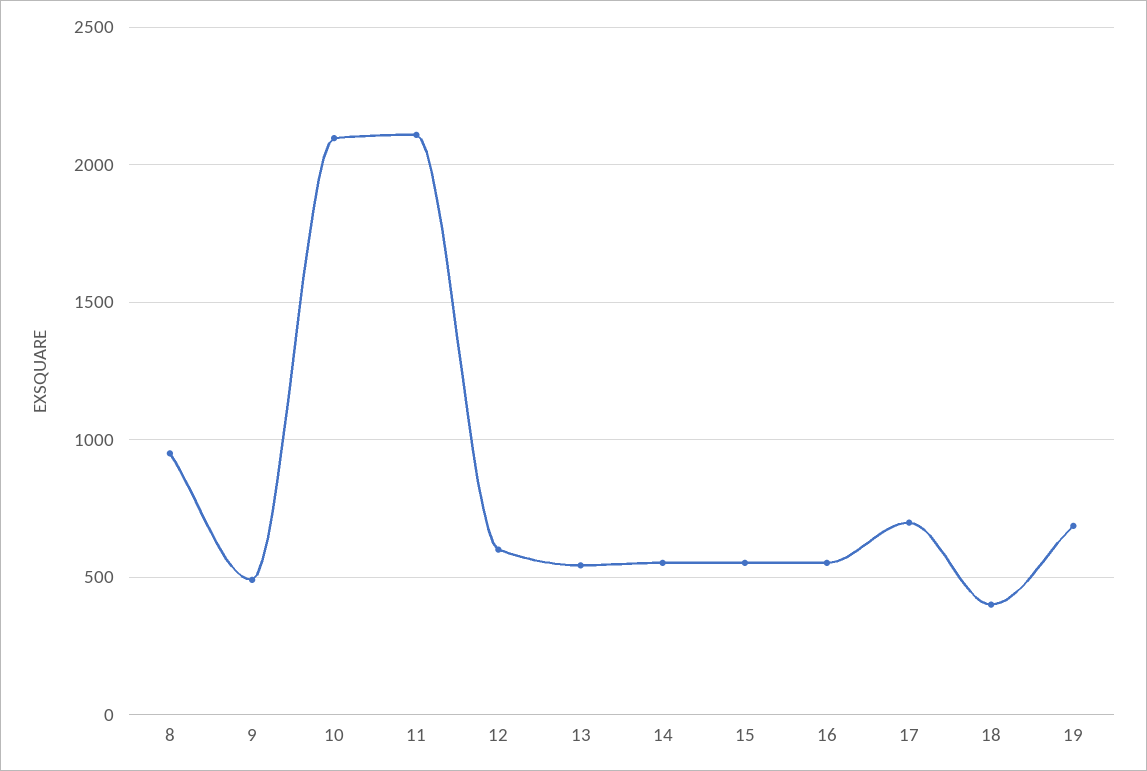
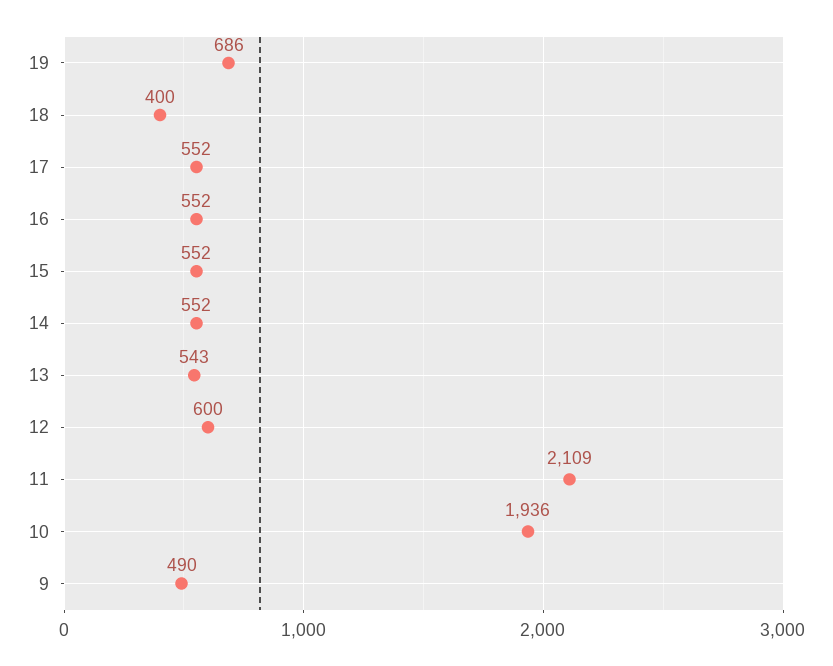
  {
-   "8": 950,
    "9": 490,
-   "10": 2100,
+   "10": 1936,
    "11": 2109,
    "12": 600,
    "13": 543,
    "14": 552,
    "15": 552,
    "16": 552,
-   "17": 700,
+   "17": 552,
    "18": 400,
    "19": 686
  }

